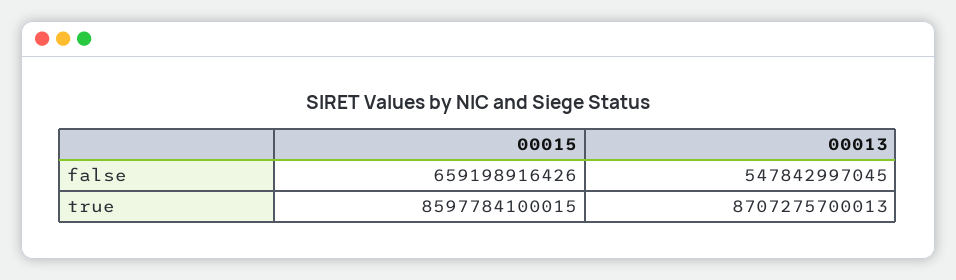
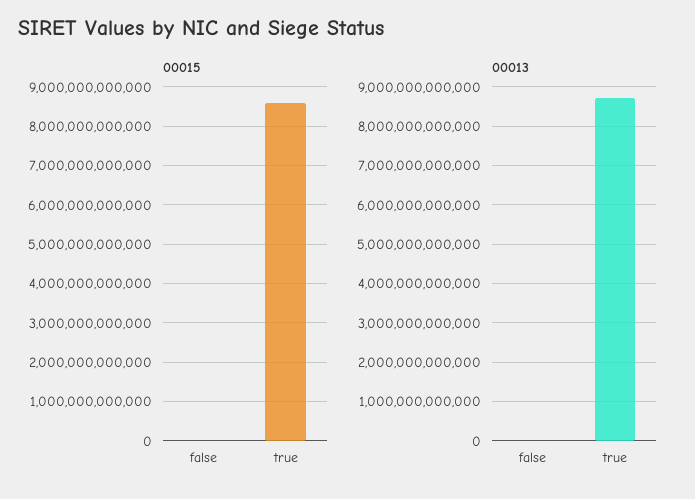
  {
    "00015": {
-     "false": 659198916426,
+     "false": 0,
      "true": 8597784100015
    },
    "00013": {
-     "false": 547842997045,
+     "false": 0,
      "true": 8707275700013
    }
  }

